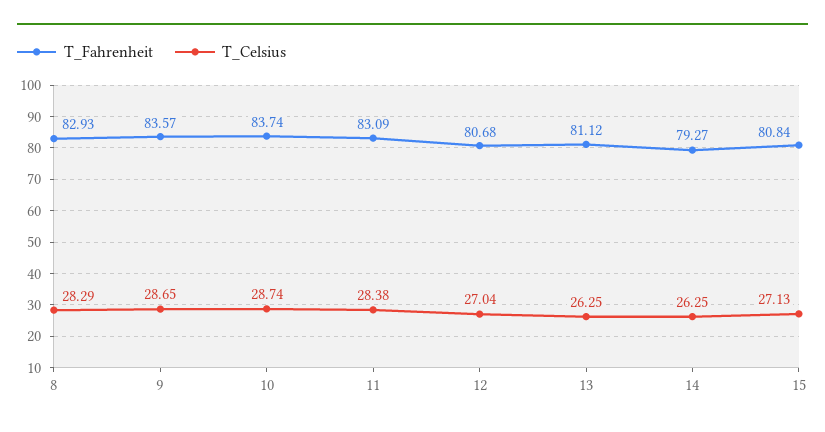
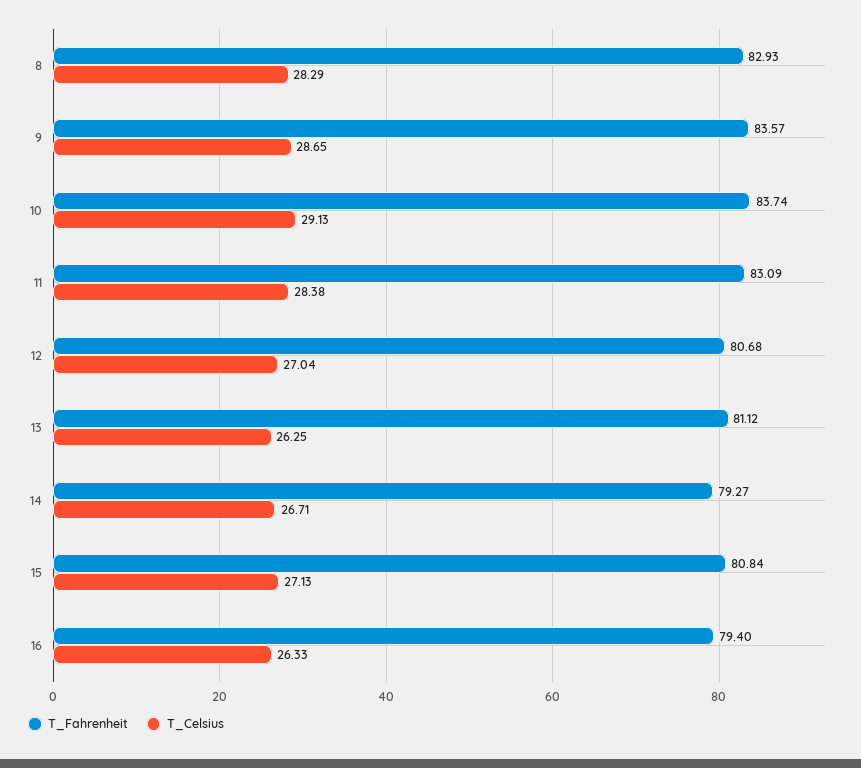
  {
    "T_Fahrenheit": {
      "8": 82.93,
      "9": 83.57,
      "10": 83.74,
      "11": 83.09,
      "12": 80.68,
      "13": 81.12,
      "14": 79.27,
-     "15": 80.84
+     "15": 80.84,
+     "16": 79.4
    },
    "T_Celsius": {
      "8": 28.29,
      "9": 28.65,
-     "10": 28.74,
+     "10": 29.13,
      "11": 28.38,
      "12": 27.04,
      "13": 26.25,
-     "14": 26.25,
+     "14": 26.71,
-     "15": 27.13
+     "15": 27.13,
+     "16": 26.33
    }
  }

